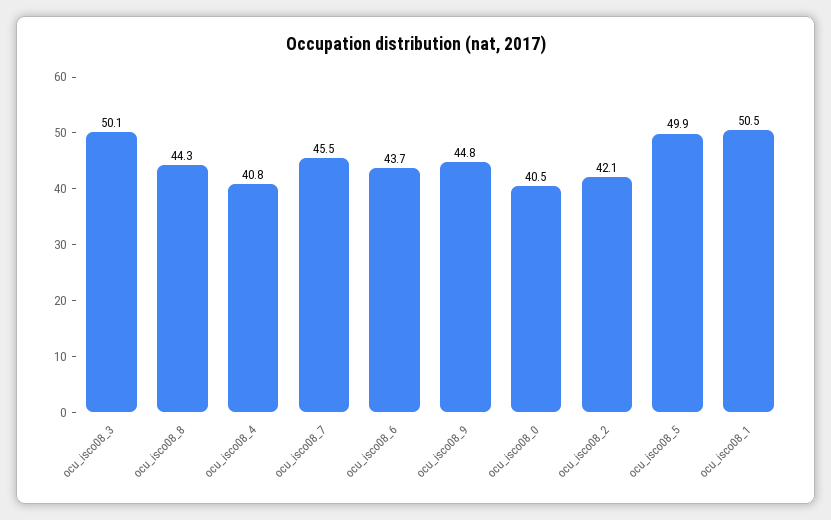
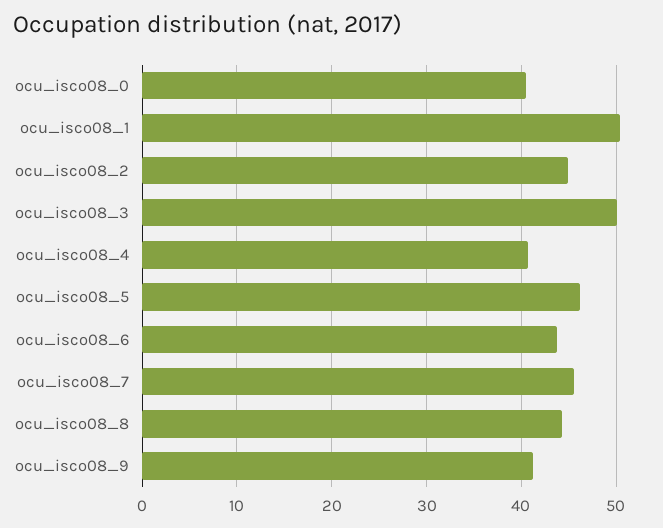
  {
    "ocu_isco08_3": 50.1,
    "ocu_isco08_8": 44.3,
    "ocu_isco08_4": 40.8,
    "ocu_isco08_7": 45.5,
    "ocu_isco08_6": 43.7,
-   "ocu_isco08_9": 44.8,
+   "ocu_isco08_9": 41,
    "ocu_isco08_0": 40.5,
-   "ocu_isco08_2": 42.1,
+   "ocu_isco08_2": 45,
-   "ocu_isco08_5": 49.9,
+   "ocu_isco08_5": 46,
    "ocu_isco08_1": 50.5
  }

